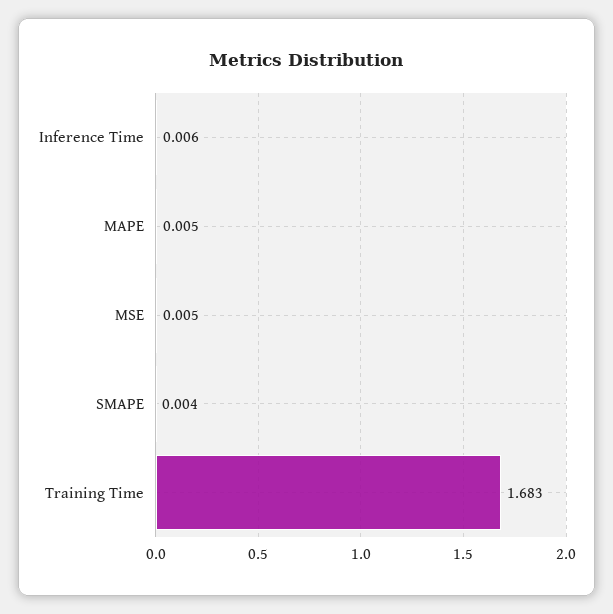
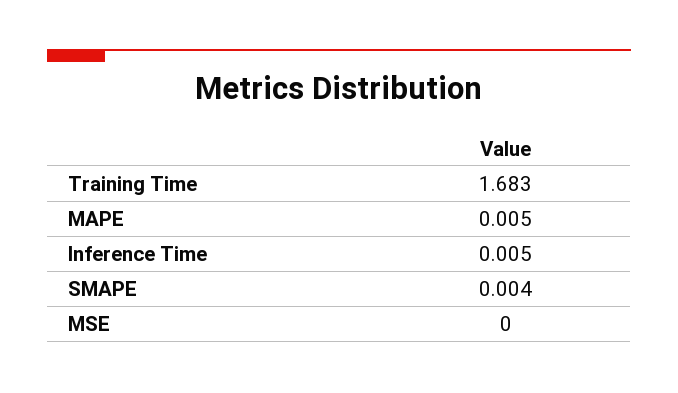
  {
-   "Inference Time": 0.006,
+   "Inference Time": 0.005,
    "MAPE": 0.005,
-   "MSE": 0.005,
+   "MSE": 0,
    "SMAPE": 0.004,
    "Training Time": 1.683
  }

